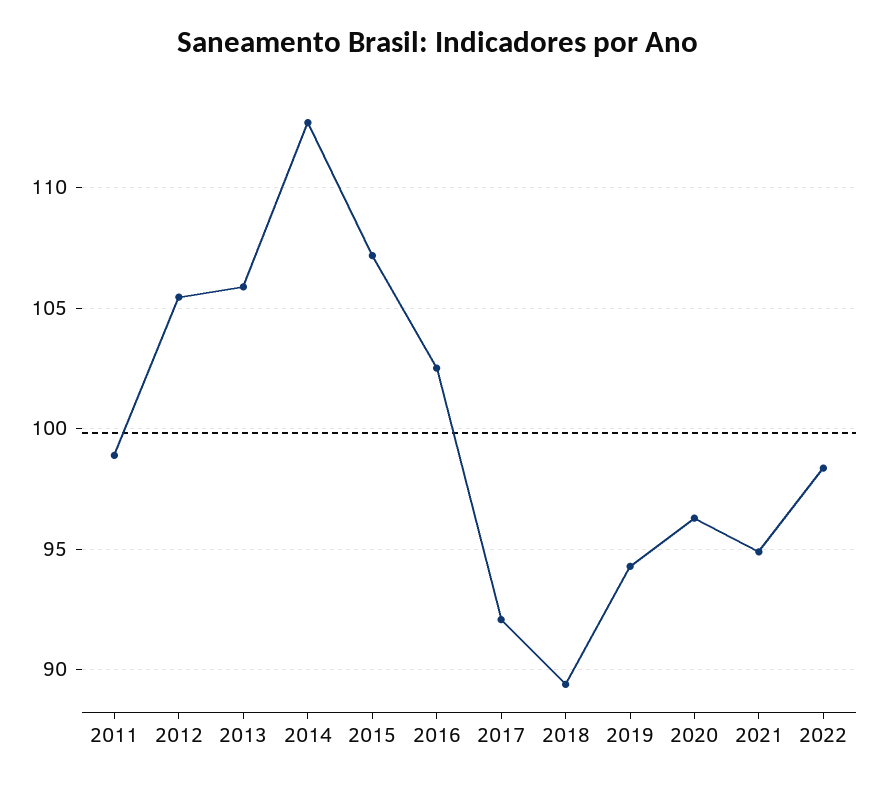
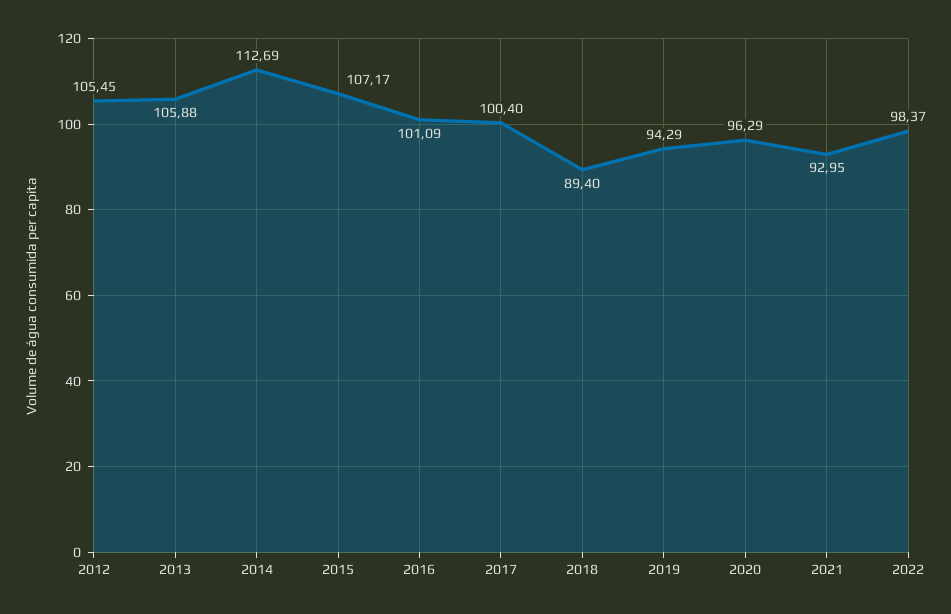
  {
-   "2011": 99,
    "2012": 105.45,
    "2013": 105.88,
    "2014": 112.69,
    "2015": 107.17,
-   "2016": 102.5,
+   "2016": 101.09,
-   "2017": 92,
+   "2017": 100.4,
    "2018": 89.4,
    "2019": 94.29,
    "2020": 96.29,
-   "2021": 95,
+   "2021": 92.95,
    "2022": 98.37
  }

